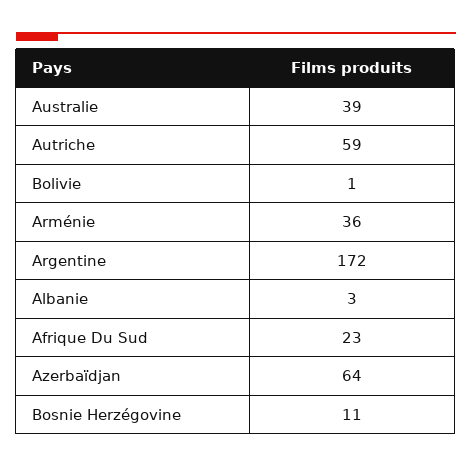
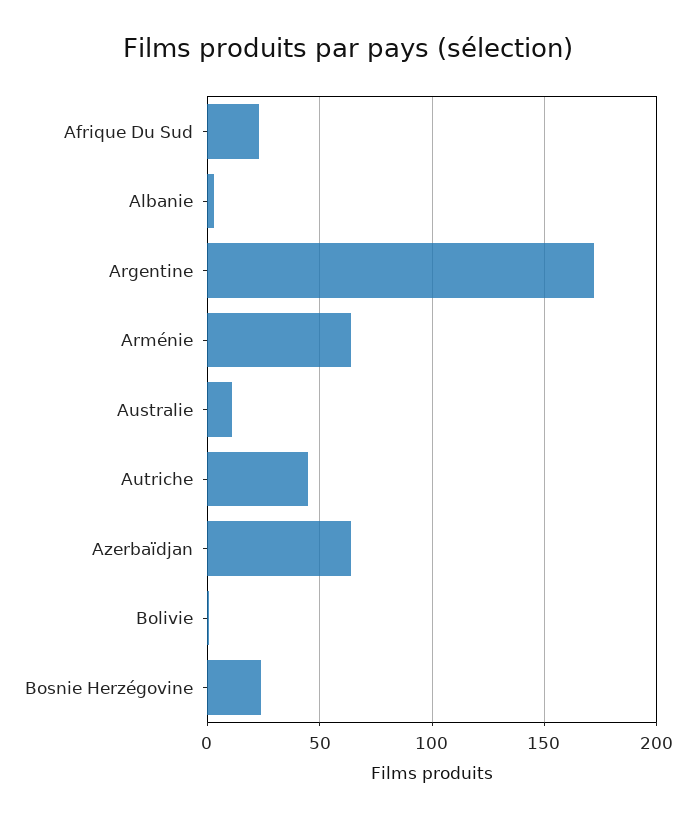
  {
-   "Australie": 39,
+   "Australie": 10,
-   "Autriche": 59,
+   "Autriche": 45,
    "Bolivie": 1,
-   "Arménie": 36,
+   "Arménie": 65,
    "Argentine": 172,
    "Albanie": 3,
    "Afrique Du Sud": 23,
    "Azerbaïdjan": 64,
-   "Bosnie Herzégovine": 11
+   "Bosnie Herzégovine": 25
  }

